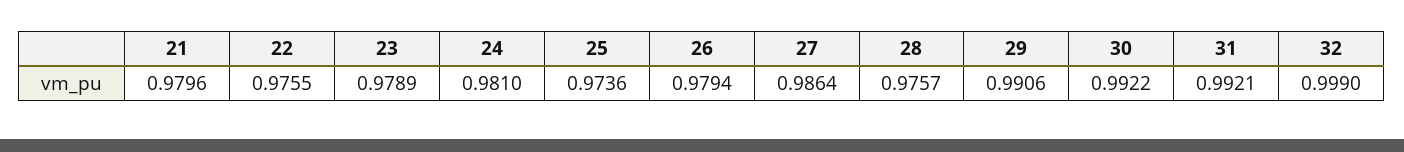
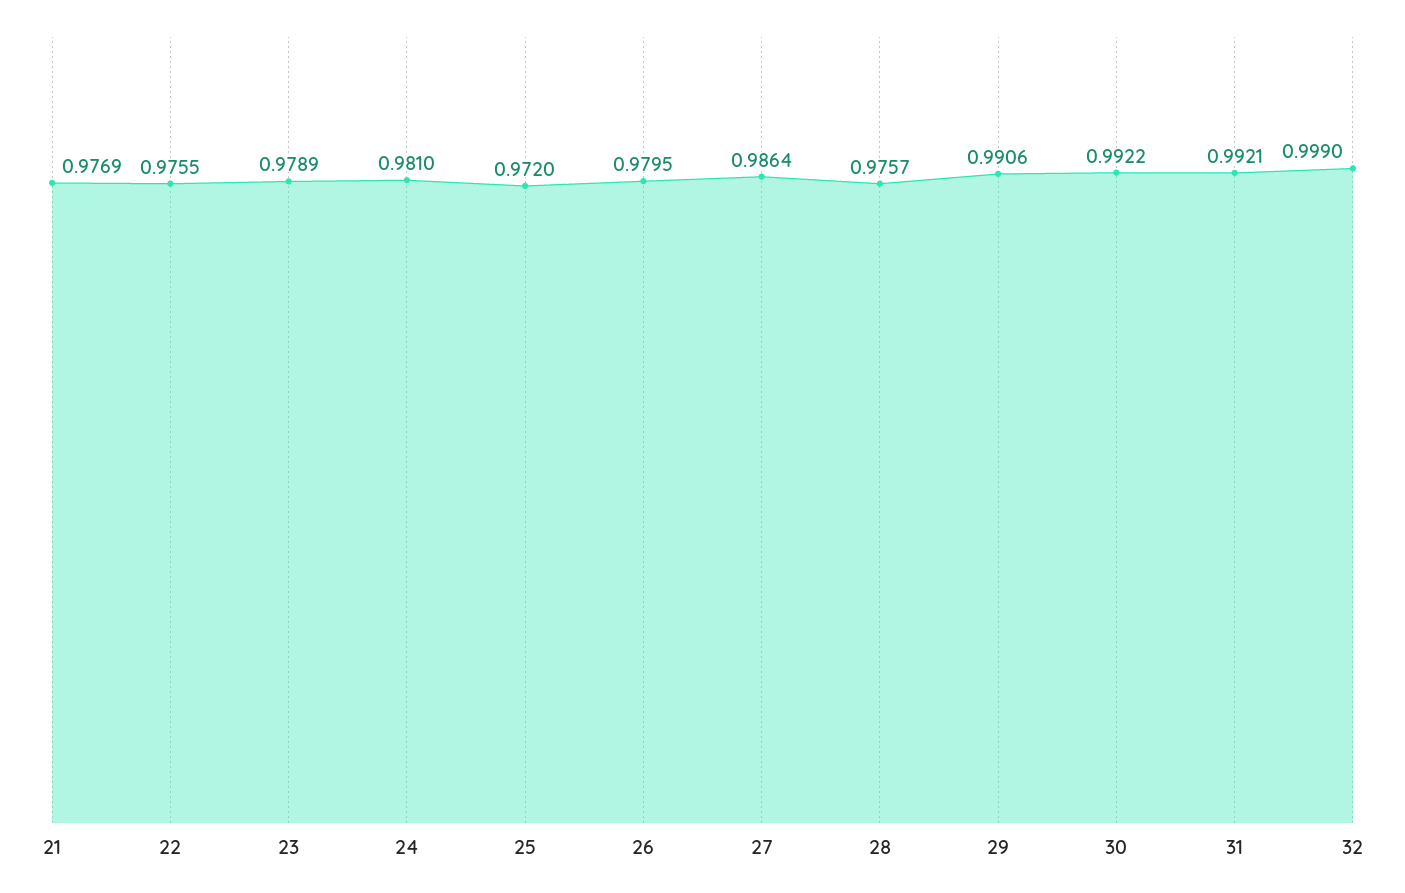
  {
-   "21": 0.9796,
+   "21": 0.9769,
    "22": 0.9755,
    "23": 0.9789,
    "24": 0.981,
-   "25": 0.9736,
+   "25": 0.972,
-   "26": 0.9794,
+   "26": 0.9795,
    "27": 0.9864,
    "28": 0.9757,
    "29": 0.9906,
    "30": 0.9922,
    "31": 0.9921,
    "32": 0.999
  }

